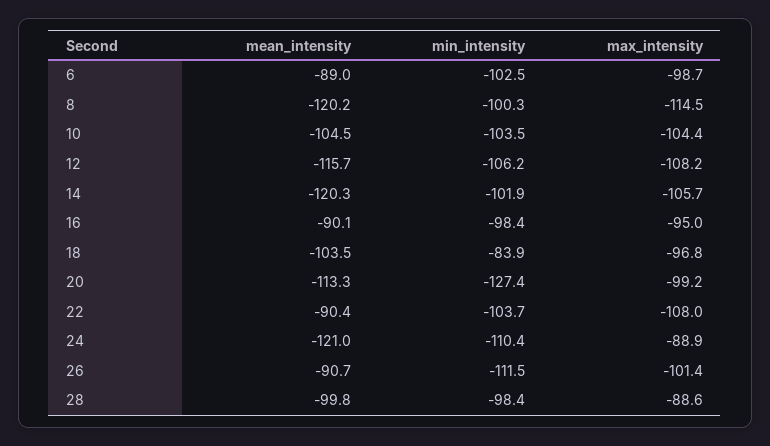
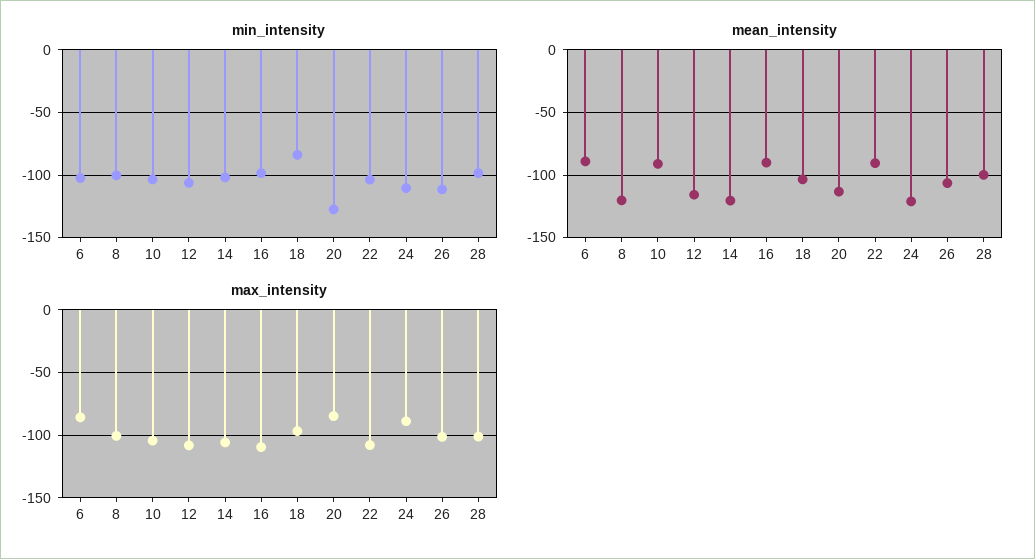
  {
    "mean_intensity": {
      "6": -89,
      "8": -120.2,
-     "10": -104.5,
+     "10": -90,
      "12": -115.7,
      "14": -120.3,
      "16": -90.1,
      "18": -103.5,
      "20": -113.3,
      "22": -90.4,
      "24": -121,
-     "26": -90.7,
+     "26": -105,
      "28": -99.8
    },
    "min_intensity": {
      "6": -102.5,
      "8": -100.3,
      "10": -103.5,
      "12": -106.2,
      "14": -101.9,
      "16": -98.4,
      "18": -83.9,
      "20": -127.4,
      "22": -103.7,
      "24": -110.4,
      "26": -111.5,
      "28": -98.4
    },
    "max_intensity": {
-     "6": -98.7,
+     "6": -85,
-     "8": -114.5,
+     "8": -100,
      "10": -104.4,
      "12": -108.2,
      "14": -105.7,
-     "16": -95,
+     "16": -110,
      "18": -96.8,
-     "20": -99.2,
+     "20": -85,
      "22": -108,
      "24": -88.9,
      "26": -101.4,
-     "28": -88.6
+     "28": -100
    }
  }

